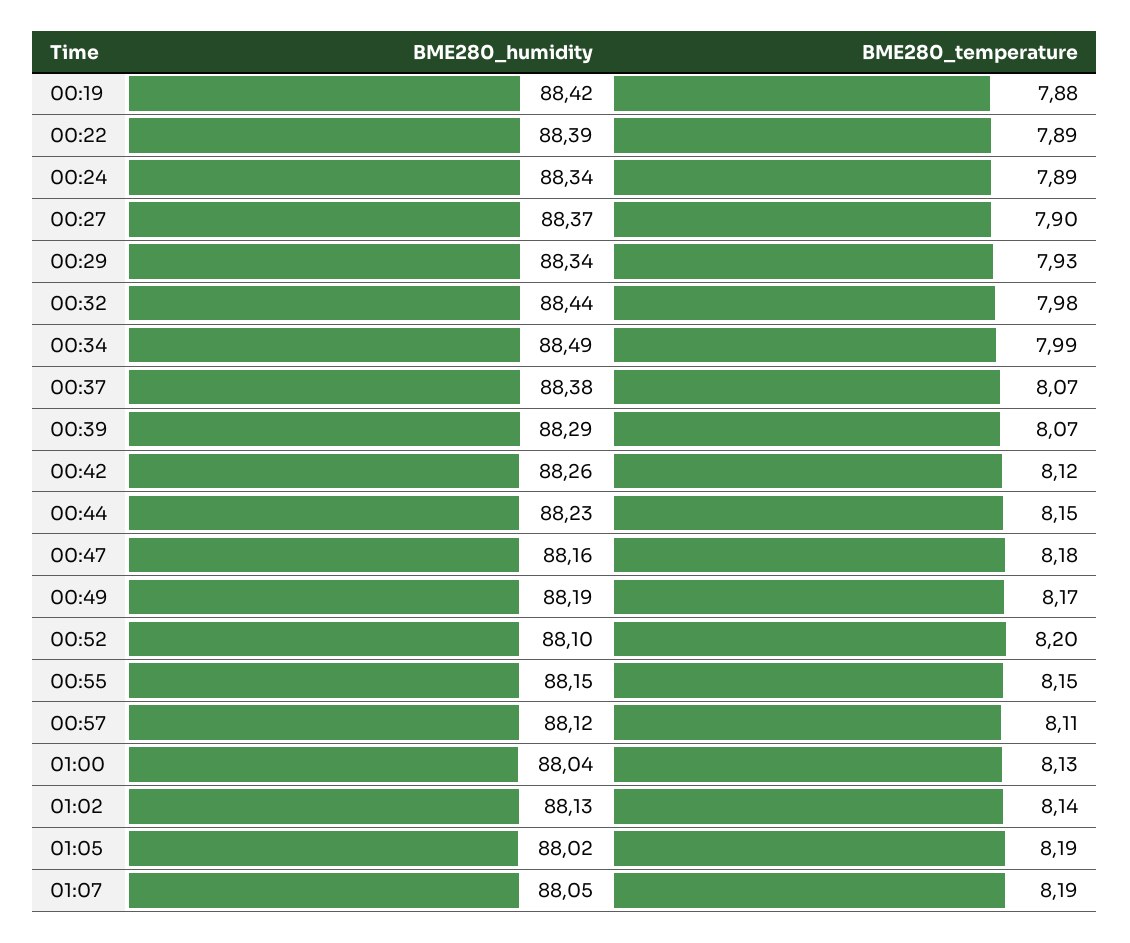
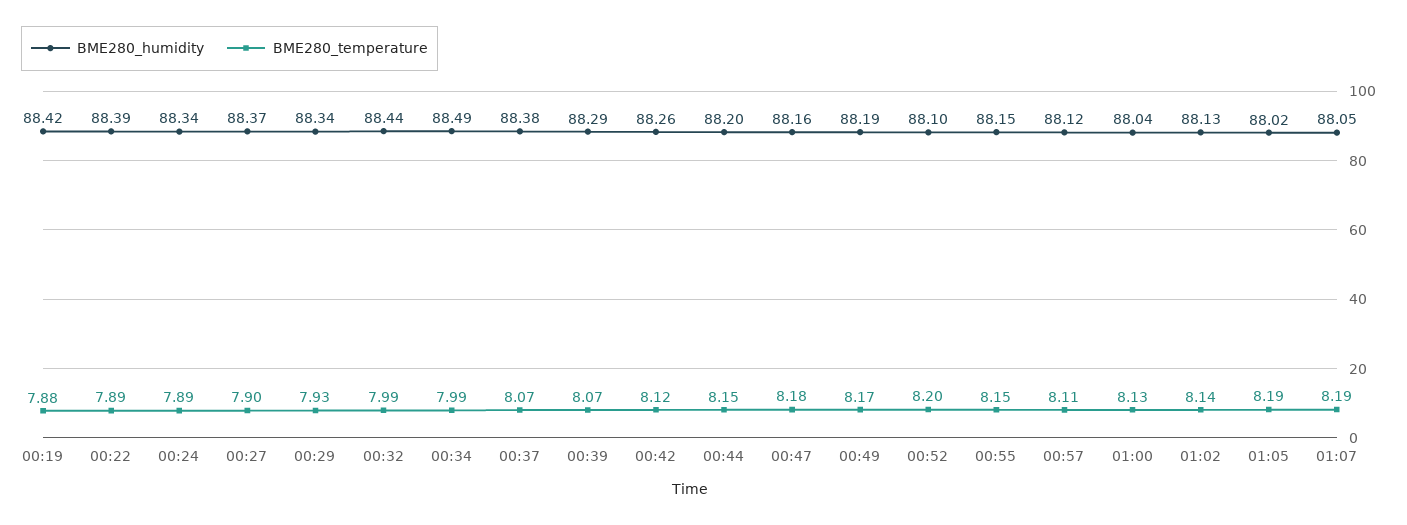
  {
    "BME280_humidity": {
      "00:19": 88.42,
      "00:22": 88.39,
      "00:24": 88.34,
      "00:27": 88.37,
      "00:29": 88.34,
      "00:32": 88.44,
      "00:34": 88.49,
      "00:37": 88.38,
      "00:39": 88.29,
      "00:42": 88.26,
-     "00:44": 88.23,
+     "00:44": 88.2,
      "00:47": 88.16,
      "00:49": 88.19,
      "00:52": 88.1,
      "00:55": 88.15,
      "00:57": 88.12,
      "01:00": 88.04,
      "01:02": 88.13,
      "01:05": 88.02,
      "01:07": 88.05
    },
    "BME280_temperature": {
      "00:19": 7.88,
      "00:22": 7.89,
      "00:24": 7.89,
      "00:27": 7.9,
      "00:29": 7.93,
-     "00:32": 7.98,
+     "00:32": 7.99,
      "00:34": 7.99,
      "00:37": 8.07,
      "00:39": 8.07,
      "00:42": 8.12,
      "00:44": 8.15,
      "00:47": 8.18,
      "00:49": 8.17,
      "00:52": 8.2,
      "00:55": 8.15,
      "00:57": 8.11,
      "01:00": 8.13,
      "01:02": 8.14,
      "01:05": 8.19,
      "01:07": 8.19
    }
  }

